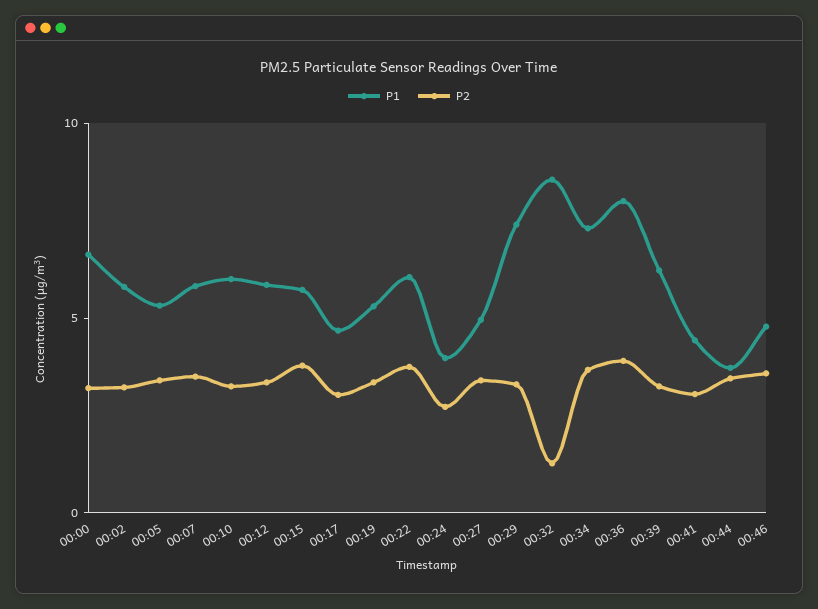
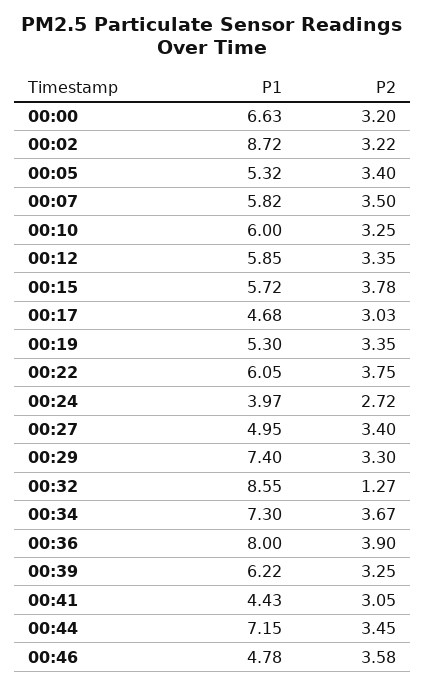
  {
    "P1": {
      "00:00": 6.63,
-     "00:02": 6,
+     "00:02": 8.72,
      "00:05": 5.32,
      "00:07": 5.82,
      "00:10": 6,
      "00:12": 5.85,
      "00:15": 5.72,
      "00:17": 4.68,
      "00:19": 5.3,
      "00:22": 6.05,
      "00:24": 3.97,
      "00:27": 4.95,
      "00:29": 7.4,
      "00:32": 8.55,
      "00:34": 7.3,
      "00:36": 8,
      "00:39": 6.22,
      "00:41": 4.43,
-     "00:44": 4,
+     "00:44": 7.15,
      "00:46": 4.78
    },
    "P2": {
      "00:00": 3.2,
      "00:02": 3.22,
      "00:05": 3.4,
      "00:07": 3.5,
      "00:10": 3.25,
      "00:12": 3.35,
      "00:15": 3.78,
      "00:17": 3.03,
      "00:19": 3.35,
      "00:22": 3.75,
      "00:24": 2.72,
      "00:27": 3.4,
      "00:29": 3.3,
      "00:32": 1.27,
      "00:34": 3.67,
      "00:36": 3.9,
      "00:39": 3.25,
      "00:41": 3.05,
      "00:44": 3.45,
      "00:46": 3.58
    }
  }

